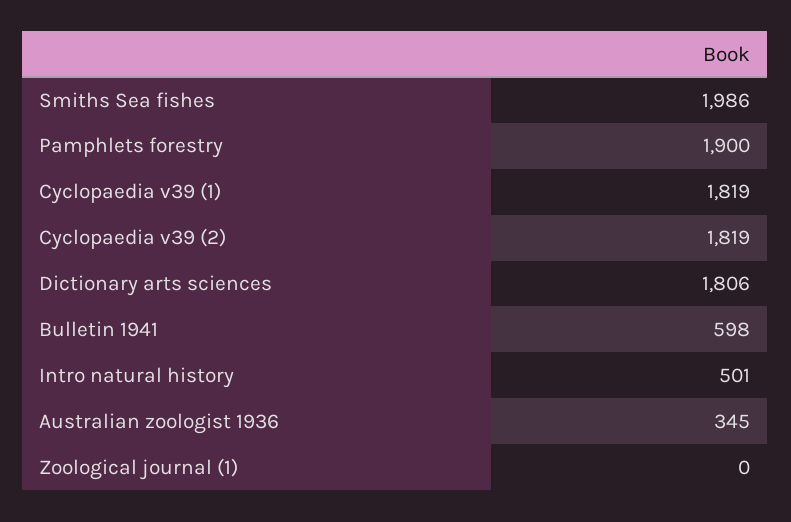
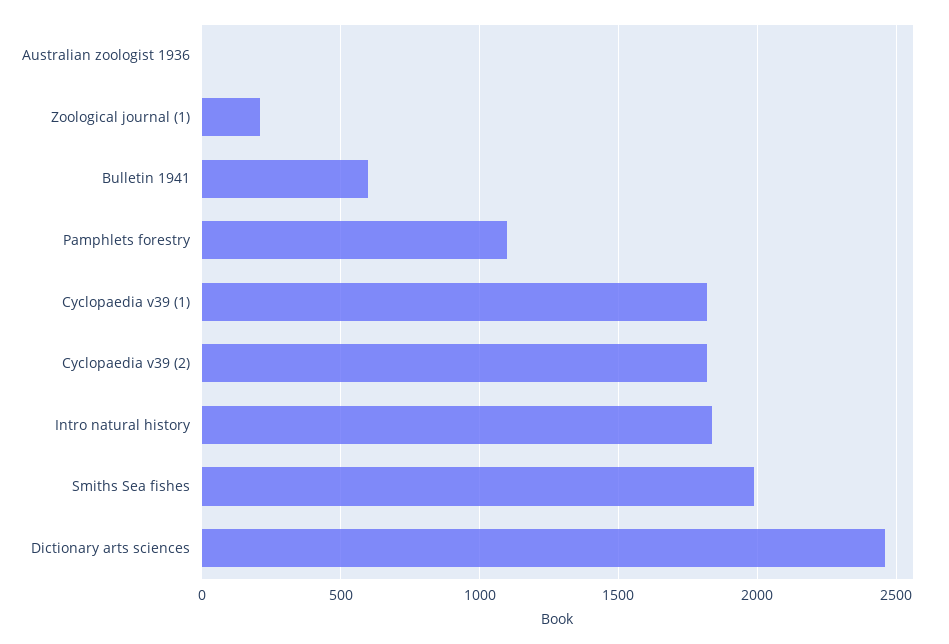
  {
    "Smiths Sea fishes": 1986,
-   "Pamphlets forestry": 1900,
+   "Pamphlets forestry": 1100,
    "Cyclopaedia v39 (1)": 1819,
    "Cyclopaedia v39 (2)": 1819,
-   "Dictionary arts sciences": 1806,
+   "Dictionary arts sciences": 2450,
    "Bulletin 1941": 598,
-   "Intro natural history": 501,
+   "Intro natural history": 1850,
-   "Australian zoologist 1936": 345,
+   "Australian zoologist 1936": 0,
-   "Zoological journal (1)": 0
+   "Zoological journal (1)": 200
  }

